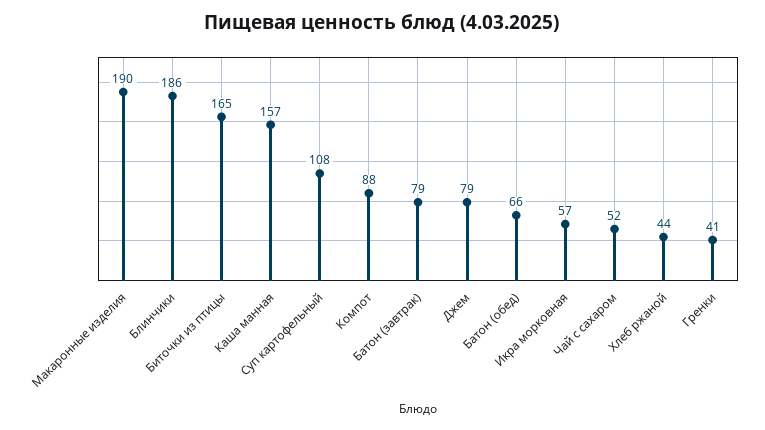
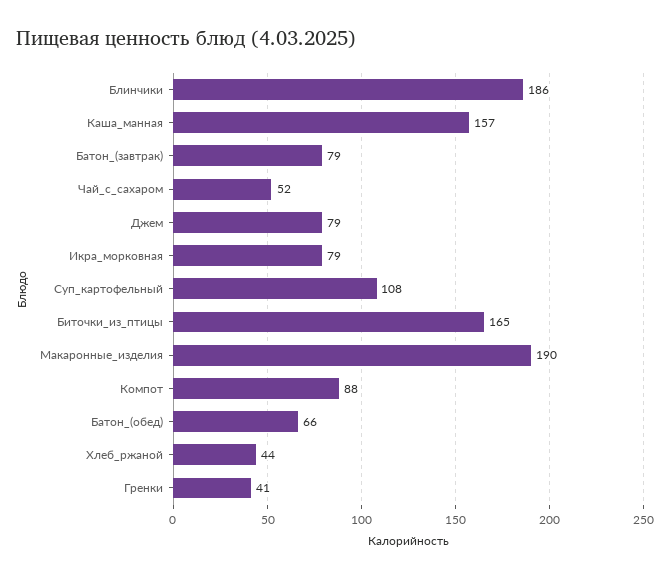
  {
    "Макаронные изделия": 190,
    "Блинчики": 186,
    "Биточки из птицы": 165,
    "Каша манная": 157,
    "Суп картофельный": 108,
    "Компот": 88,
    "Батон (завтрак)": 79,
    "Джем": 79,
    "Батон (обед)": 66,
-   "Икра морковная": 57,
+   "Икра морковная": 79,
    "Чай с сахаром": 52,
    "Хлеб ржаной": 44,
    "Гренки": 41
  }

